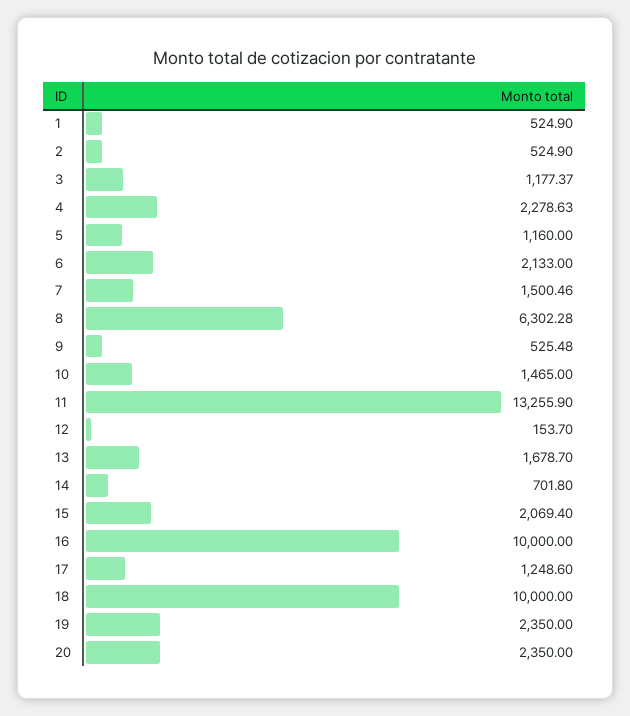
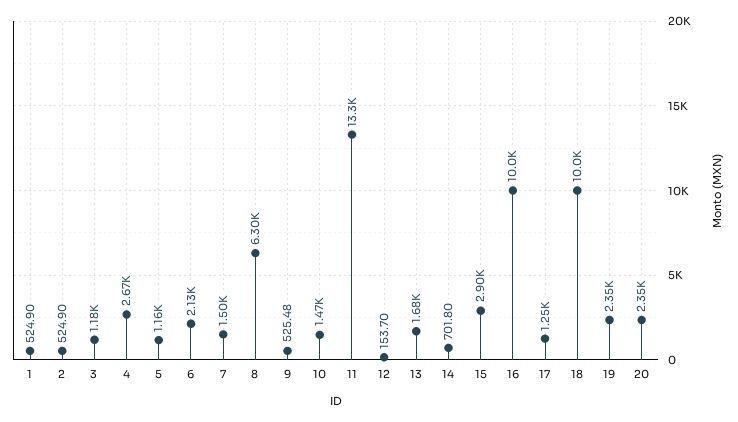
  {
    "1": 524.9,
    "2": 524.9,
    "3": 1177.37,
-   "4": 2278.63,
+   "4": 2670,
    "5": 1160,
    "6": 2133,
    "7": 1500.46,
    "8": 6302.28,
    "9": 525.48,
    "10": 1465,
    "11": 13255.9,
    "12": 153.7,
    "13": 1678.7,
    "14": 701.8,
-   "15": 2069.4,
+   "15": 2900,
    "16": 10000,
    "17": 1248.6,
    "18": 10000,
    "19": 2350,
    "20": 2350
  }

